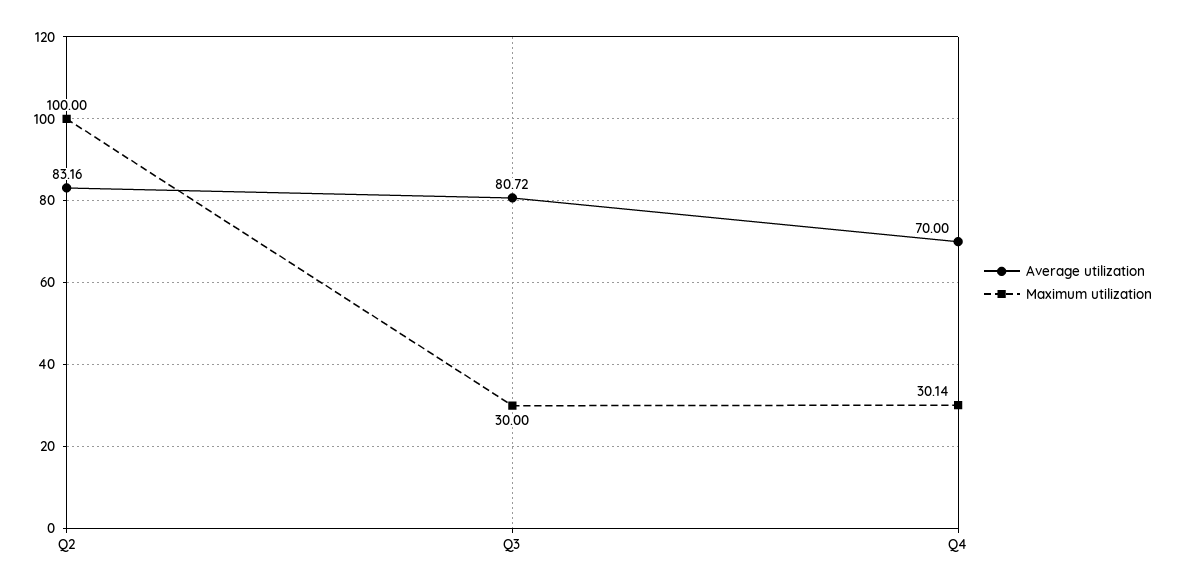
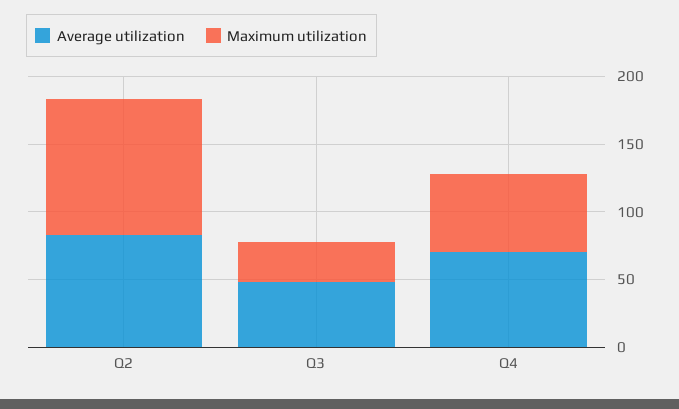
  {
    "Average utilization": {
      "Q2": 83.16,
-     "Q3": 80.72,
+     "Q3": 50,
      "Q4": 70
    },
    "Maximum utilization": {
      "Q2": 100,
      "Q3": 30,
-     "Q4": 30.14
+     "Q4": 60
    }
  }

